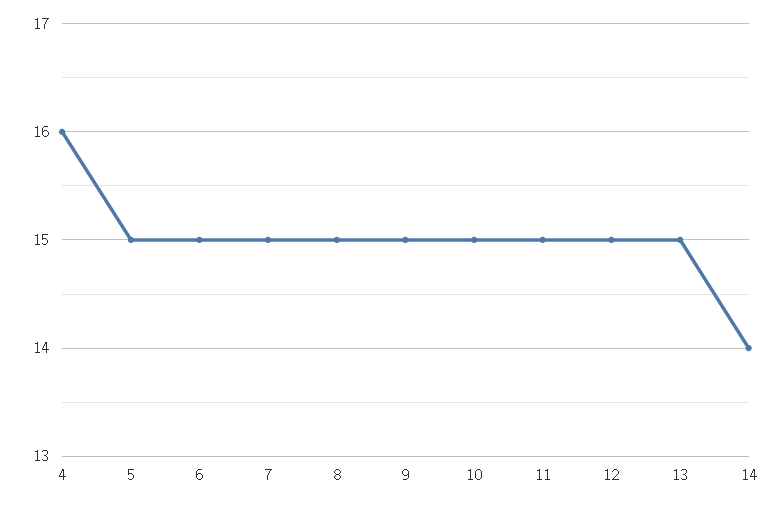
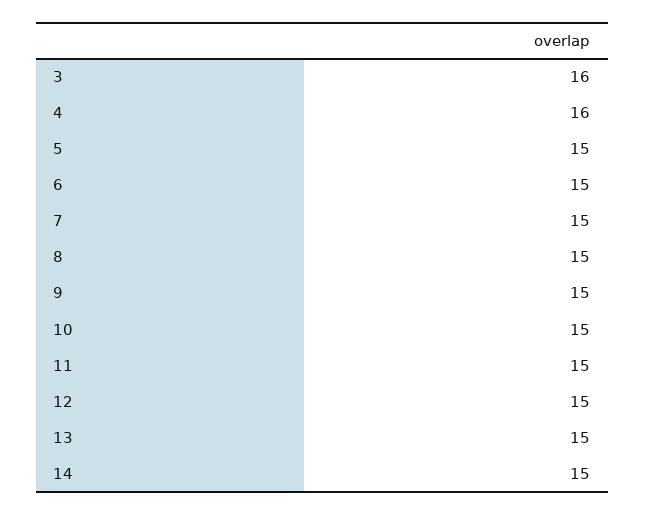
  {
    "4": 16,
    "5": 15,
    "6": 15,
    "7": 15,
    "8": 15,
    "9": 15,
    "10": 15,
    "11": 15,
    "12": 15,
    "13": 15,
-   "14": 14
+   "14": 15,
+   "3": 16
  }

